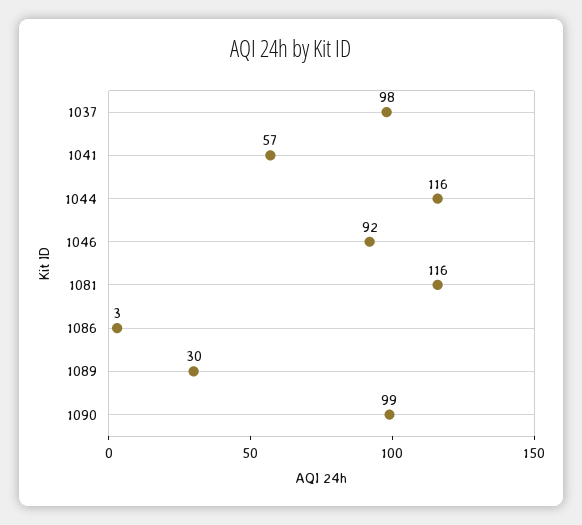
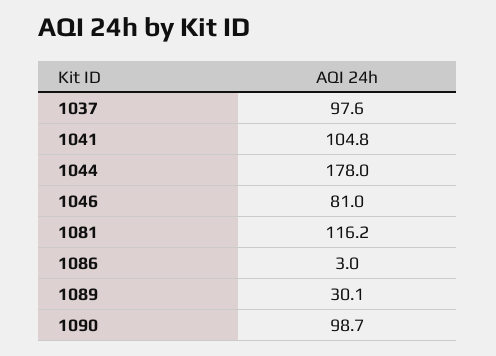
  {
    "1037": 97.6,
-   "1041": 57,
+   "1041": 104.8,
-   "1044": 116,
+   "1044": 178,
-   "1046": 92,
+   "1046": 81,
    "1081": 116.2,
    "1086": 3,
    "1089": 30.1,
    "1090": 98.7
  }

